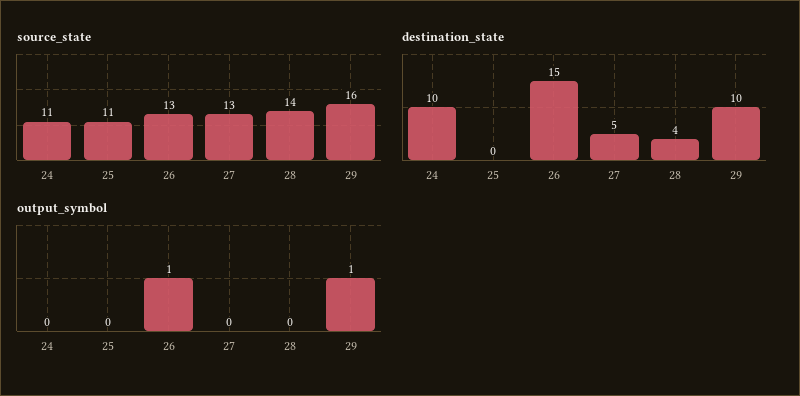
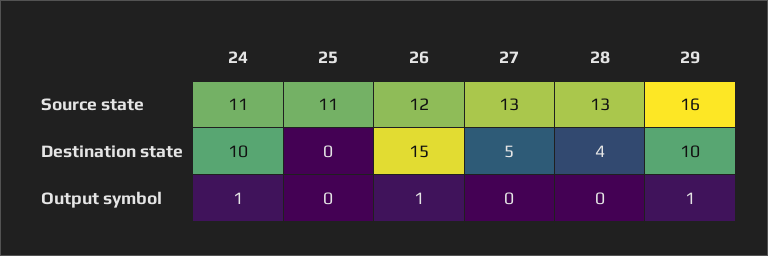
  {
    "source_state": {
      "24": 11,
      "25": 11,
-     "26": 13,
+     "26": 12,
      "27": 13,
-     "28": 14,
+     "28": 13,
      "29": 16
    },
    "destination_state": {
      "24": 10,
      "25": 0,
      "26": 15,
      "27": 5,
      "28": 4,
      "29": 10
    },
    "output_symbol": {
-     "24": 0,
+     "24": 1,
      "25": 0,
      "26": 1,
      "27": 0,
      "28": 0,
      "29": 1
    }
  }

